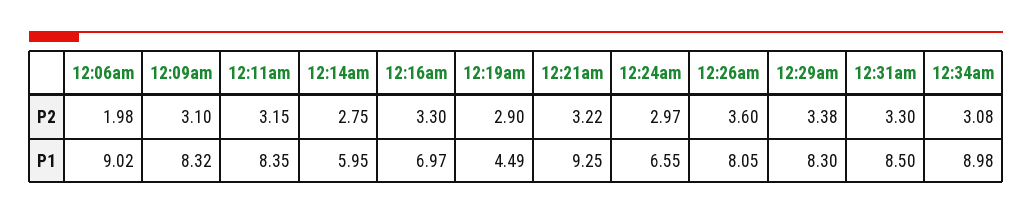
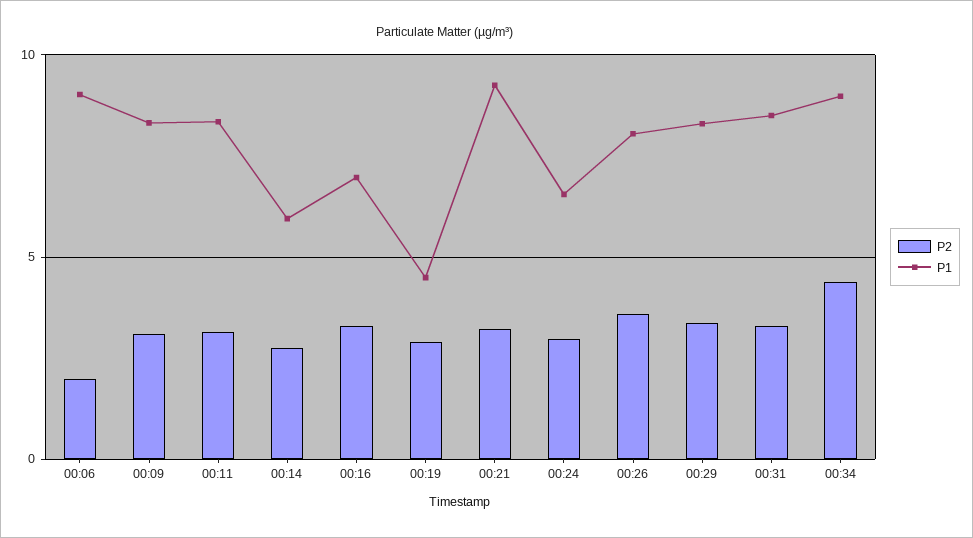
  {
    "P2": {
      "12:06am": 1.98,
      "12:09am": 3.1,
      "12:11am": 3.15,
      "12:14am": 2.75,
      "12:16am": 3.3,
      "12:19am": 2.9,
      "12:21am": 3.22,
      "12:24am": 2.97,
      "12:26am": 3.6,
      "12:29am": 3.38,
      "12:31am": 3.3,
-     "12:34am": 3.08
+     "12:34am": 4.5
    },
    "P1": {
      "12:06am": 9.02,
      "12:09am": 8.32,
      "12:11am": 8.35,
      "12:14am": 5.95,
      "12:16am": 6.97,
      "12:19am": 4.49,
      "12:21am": 9.25,
      "12:24am": 6.55,
      "12:26am": 8.05,
      "12:29am": 8.3,
      "12:31am": 8.5,
      "12:34am": 8.98
    }
  }

